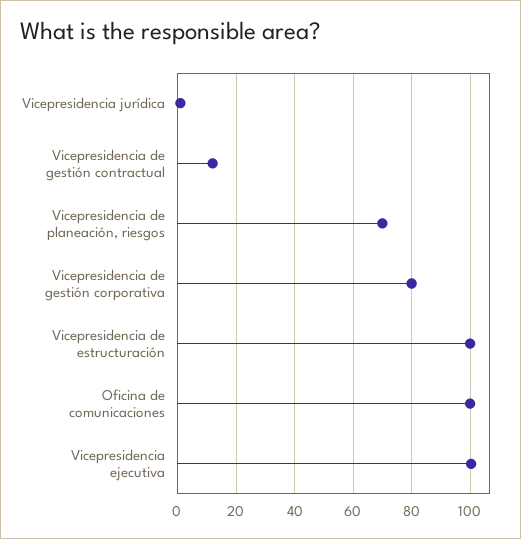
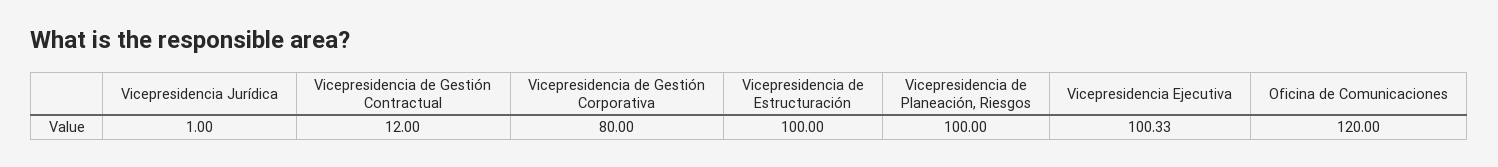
  {
    "Vicepresidencia jurídica": 1,
    "Vicepresidencia de gestión contractual": 12,
-   "Vicepresidencia de planeación, riesgos": 70,
+   "Vicepresidencia de planeación, riesgos": 100,
    "Vicepresidencia de gestión corporativa": 80,
    "Vicepresidencia de estructuración": 100,
-   "Oficina de comunicaciones": 100,
+   "Oficina de comunicaciones": 120,
    "Vicepresidencia ejecutiva": 100.33
  }

